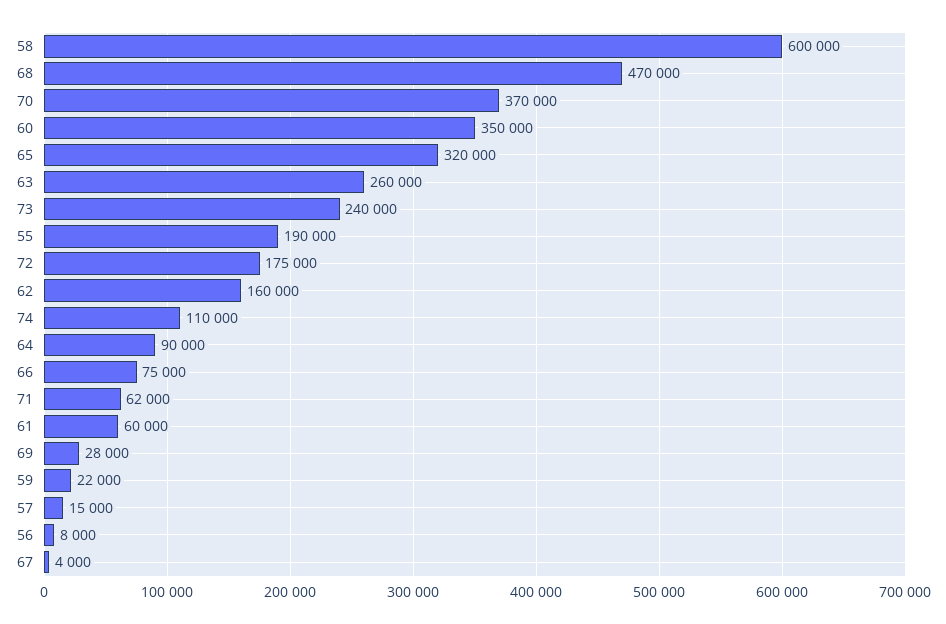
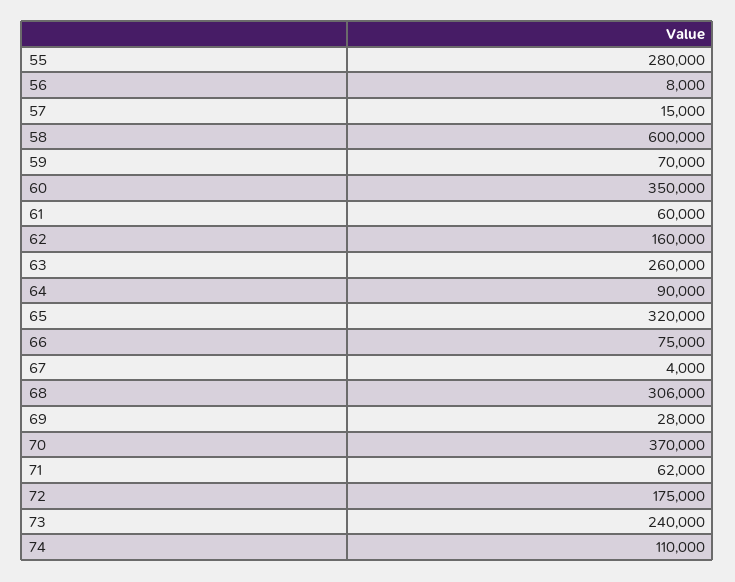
  {
    "58": 600000,
-   "68": 470000,
+   "68": 306000,
    "70": 370000,
    "60": 350000,
    "65": 320000,
    "63": 260000,
    "73": 240000,
-   "55": 190000,
+   "55": 280000,
    "72": 175000,
    "62": 160000,
    "74": 110000,
    "64": 90000,
    "66": 75000,
    "71": 62000,
    "61": 60000,
    "69": 28000,
-   "59": 22000,
+   "59": 70000,
    "57": 15000,
    "56": 8000,
    "67": 4000
  }

